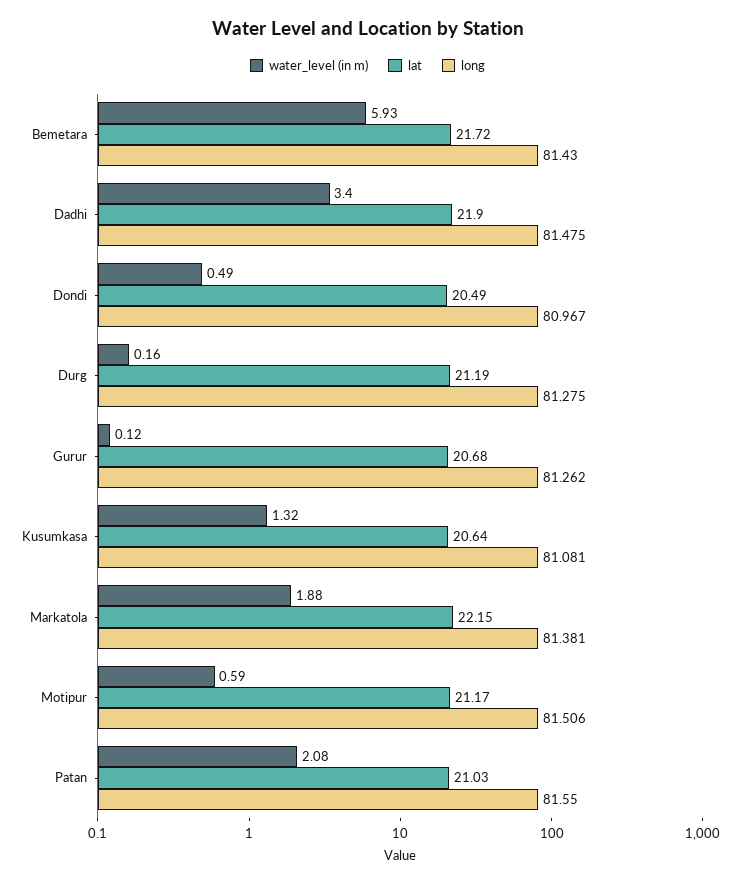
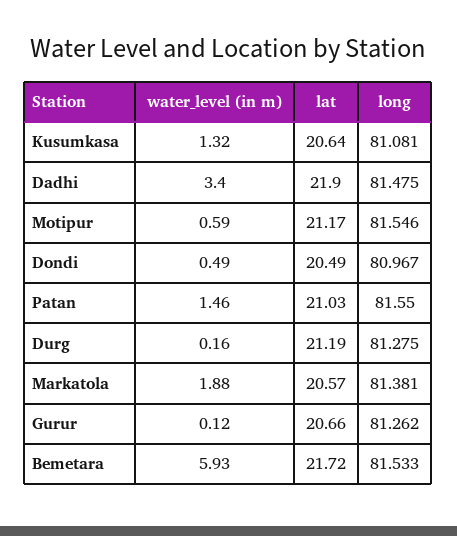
  {
    "water_level (in m)": {
      "Bemetara": 5.93,
      "Dadhi": 3.4,
      "Dondi": 0.49,
      "Durg": 0.16,
      "Gurur": 0.12,
      "Kusumkasa": 1.32,
      "Markatola": 1.88,
      "Motipur": 0.59,
-     "Patan": 2.08
+     "Patan": 1.46
    },
    "lat": {
      "Bemetara": 21.72,
      "Dadhi": 21.9,
      "Dondi": 20.49,
      "Durg": 21.19,
-     "Gurur": 20.68,
+     "Gurur": 20.66,
      "Kusumkasa": 20.64,
-     "Markatola": 22.15,
+     "Markatola": 20.57,
      "Motipur": 21.17,
      "Patan": 21.03
    },
    "long": {
-     "Bemetara": 81.43,
+     "Bemetara": 81.533,
      "Dadhi": 81.475,
      "Dondi": 80.967,
      "Durg": 81.275,
      "Gurur": 81.262,
      "Kusumkasa": 81.081,
      "Markatola": 81.381,
-     "Motipur": 81.506,
+     "Motipur": 81.546,
      "Patan": 81.55
    }
  }

